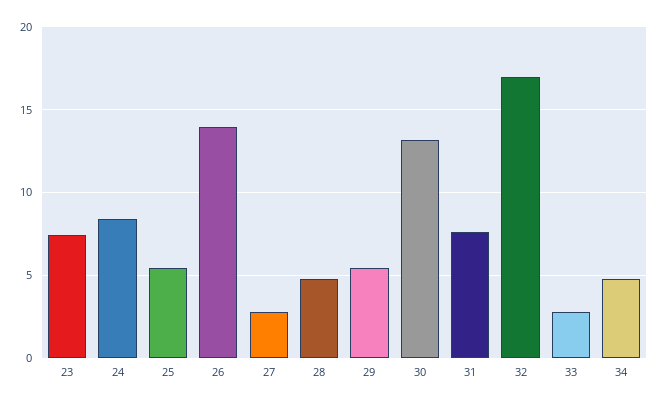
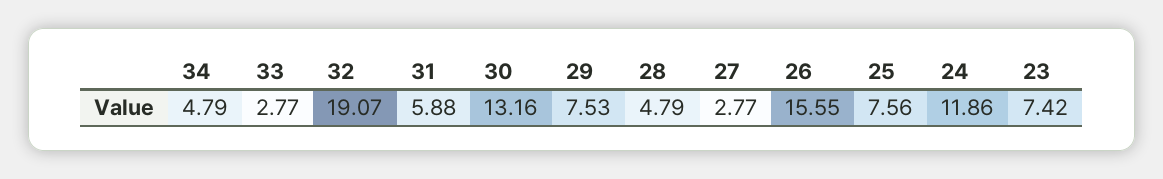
  {
    "23": 7.42,
-   "24": 8.5,
+   "24": 11.86,
-   "25": 5.5,
+   "25": 7.56,
-   "26": 14,
+   "26": 15.55,
    "27": 2.77,
    "28": 4.79,
-   "29": 5.5,
+   "29": 7.53,
    "30": 13.16,
-   "31": 7.5,
+   "31": 5.88,
-   "32": 17,
+   "32": 19.07,
    "33": 2.77,
    "34": 4.79
  }

